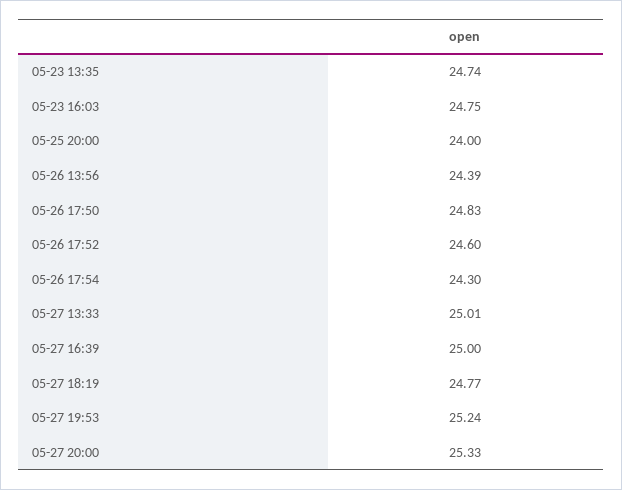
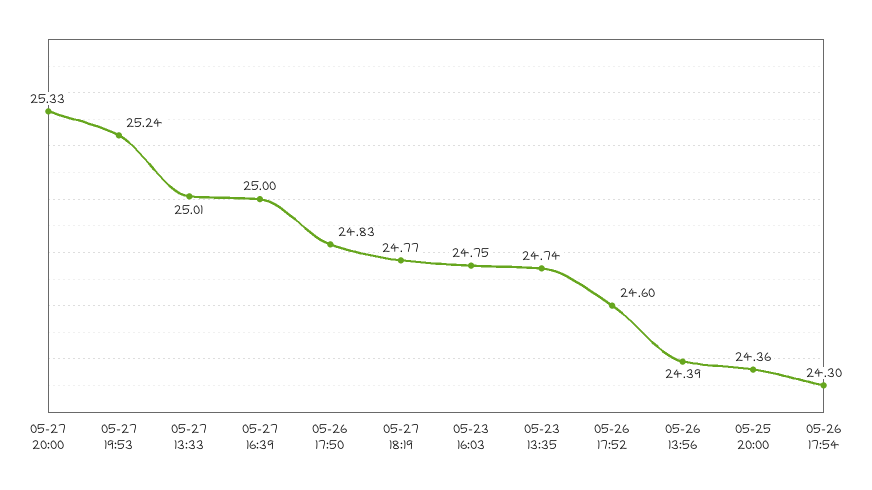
  {
    "05-23 13:35": 24.74,
    "05-23 16:03": 24.75,
-   "05-25 20:00": 24,
+   "05-25 20:00": 24.36,
    "05-26 13:56": 24.39,
    "05-26 17:50": 24.83,
    "05-26 17:52": 24.6,
    "05-26 17:54": 24.3,
    "05-27 13:33": 25.01,
    "05-27 16:39": 25,
    "05-27 18:19": 24.77,
    "05-27 19:53": 25.24,
    "05-27 20:00": 25.33
  }

